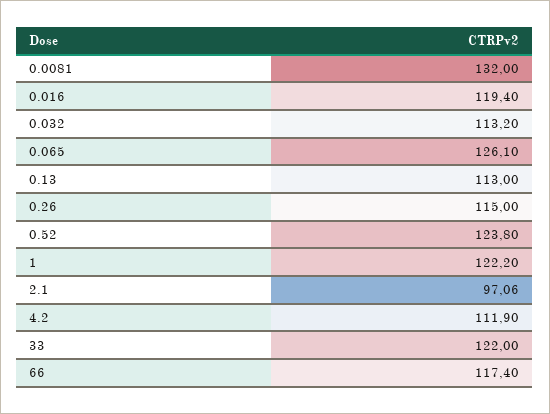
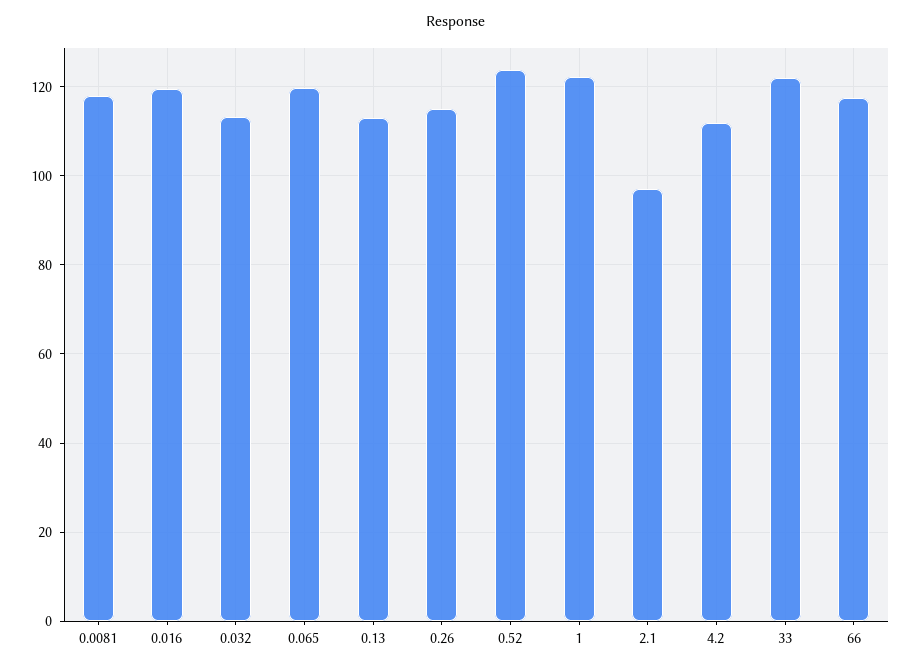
  {
-   "0.0081": 132,
+   "0.0081": 118,
    "0.016": 119.4,
    "0.032": 113.2,
-   "0.065": 126.1,
+   "0.065": 120,
    "0.13": 113,
    "0.26": 115,
    "0.52": 123.8,
    "1": 122.2,
    "2.1": 97.06,
    "4.2": 111.9,
    "33": 122,
    "66": 117.4
  }

